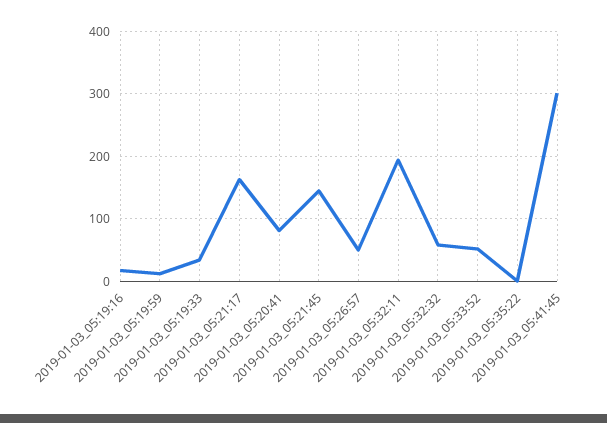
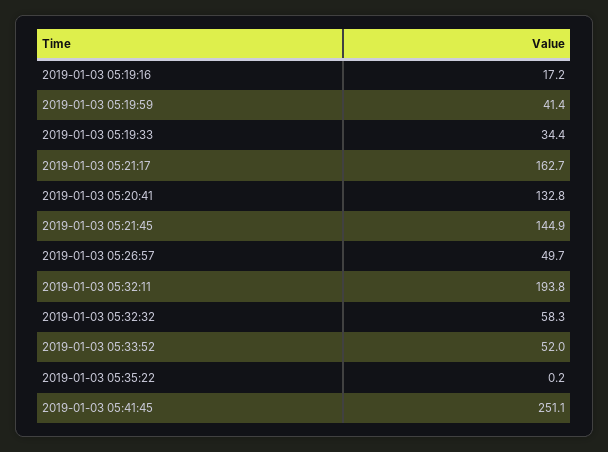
  {
    "2019-01-03_05:19:16": 17.2,
-   "2019-01-03_05:19:59": 10,
+   "2019-01-03_05:19:59": 41.4,
    "2019-01-03_05:19:33": 34.4,
    "2019-01-03_05:21:17": 162.7,
-   "2019-01-03_05:20:41": 80,
+   "2019-01-03_05:20:41": 132.8,
    "2019-01-03_05:21:45": 144.9,
    "2019-01-03_05:26:57": 49.7,
    "2019-01-03_05:32:11": 193.8,
    "2019-01-03_05:32:32": 58.3,
    "2019-01-03_05:33:52": 52,
    "2019-01-03_05:35:22": 0.2,
-   "2019-01-03_05:41:45": 300
+   "2019-01-03_05:41:45": 251.1
  }

